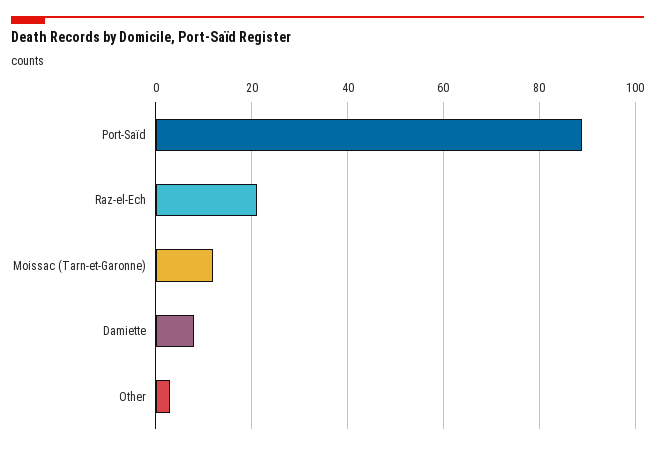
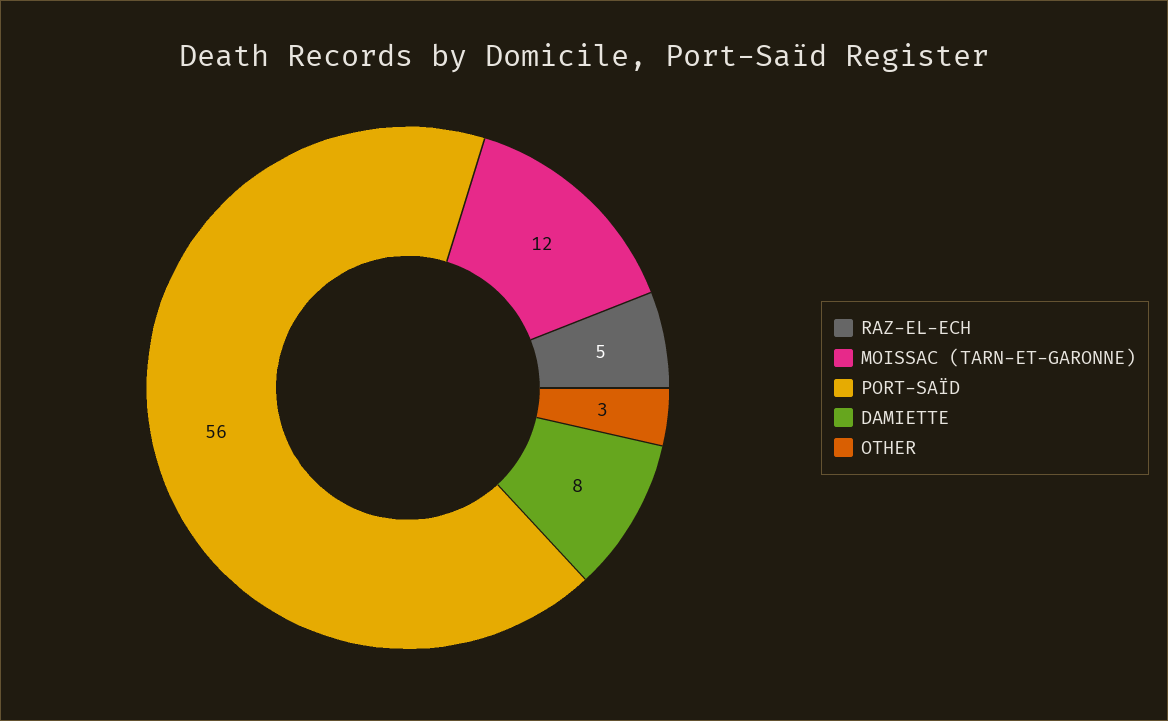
  {
-   "Port-Saïd": 90,
+   "Port-Saïd": 56,
-   "Raz-el-Ech": 20,
+   "Raz-el-Ech": 5,
    "Moissac (Tarn-et-Garonne)": 12,
    "Damiette": 8,
    "Other": 3
  }

